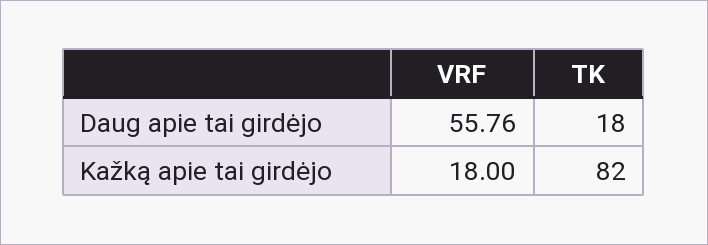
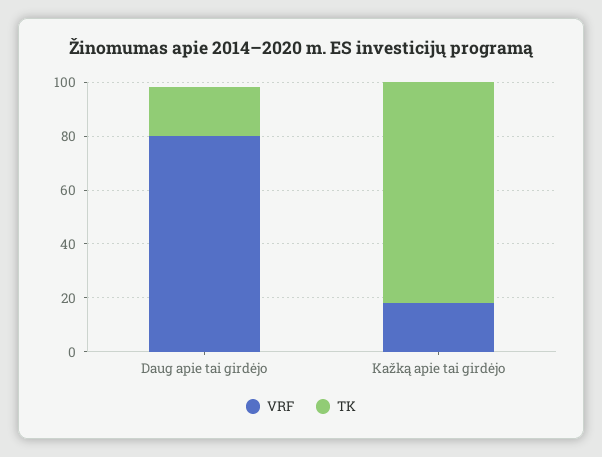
  {
    "VRF": {
-     "Daug apie tai girdėjo": 55.76,
+     "Daug apie tai girdėjo": 80,
      "Kažką apie tai girdėjo": 18
    },
    "TK": {
      "Daug apie tai girdėjo": 18,
      "Kažką apie tai girdėjo": 82
    }
  }

